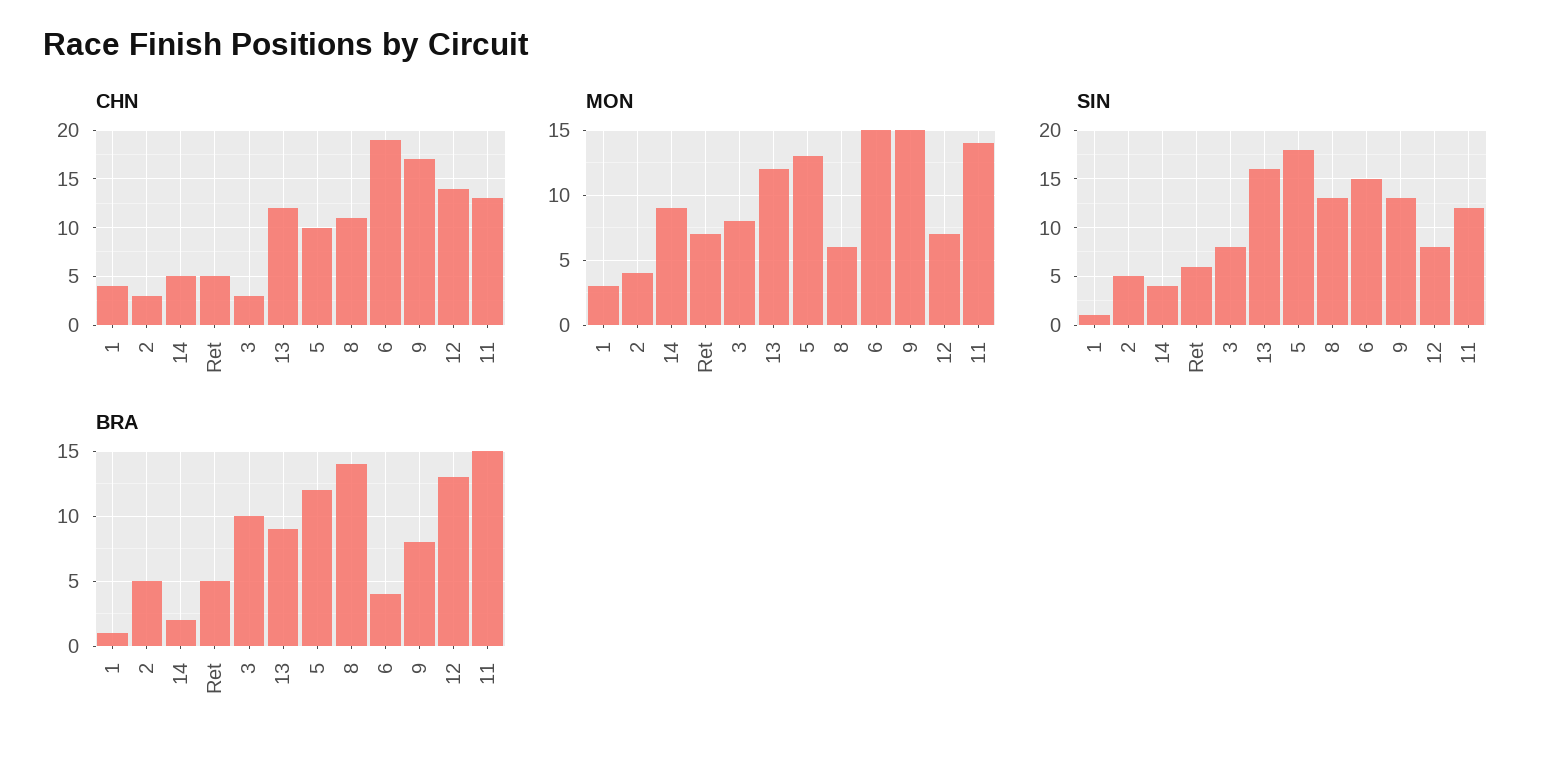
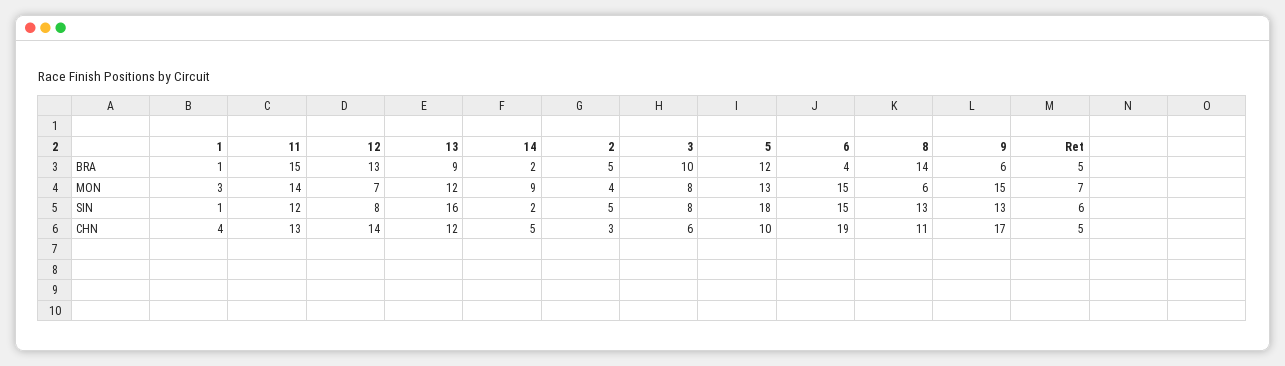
  {
    "CHN": {
      "1": 4,
      "2": 3,
      "14": 5,
      "Ret": 5,
-     "3": 3,
+     "3": 6,
      "13": 12,
      "5": 10,
      "8": 11,
      "6": 19,
      "9": 17,
      "12": 14,
      "11": 13
    },
    "MON": {
      "1": 3,
      "2": 4,
      "14": 9,
      "Ret": 7,
      "3": 8,
      "13": 12,
      "5": 13,
      "8": 6,
      "6": 15,
      "9": 15,
      "12": 7,
      "11": 14
    },
    "SIN": {
      "1": 1,
      "2": 5,
-     "14": 4,
+     "14": 2,
      "Ret": 6,
      "3": 8,
      "13": 16,
      "5": 18,
      "8": 13,
      "6": 15,
      "9": 13,
      "12": 8,
      "11": 12
    },
    "BRA": {
      "1": 1,
      "2": 5,
      "14": 2,
      "Ret": 5,
      "3": 10,
      "13": 9,
      "5": 12,
      "8": 14,
      "6": 4,
-     "9": 8,
+     "9": 6,
      "12": 13,
      "11": 15
    }
  }

